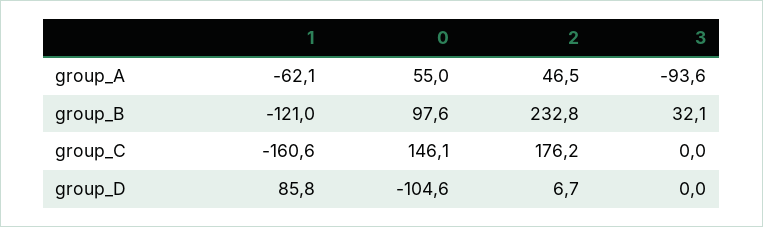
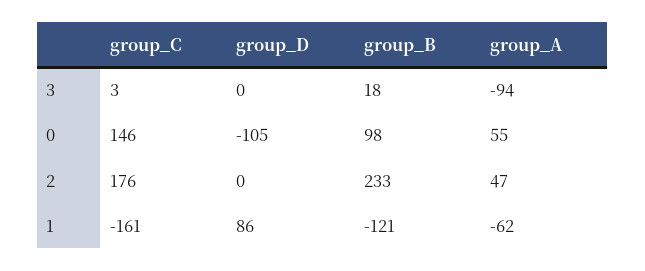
  {
    "1": {
      "group_A": -62.1,
      "group_B": -121,
      "group_C": -160.6,
      "group_D": 85.8
    },
    "0": {
      "group_A": 55,
      "group_B": 97.6,
      "group_C": 146.1,
      "group_D": -104.6
    },
    "2": {
      "group_A": 46.5,
      "group_B": 232.8,
      "group_C": 176.2,
-     "group_D": 6.7
+     "group_D": 0
    },
    "3": {
      "group_A": -93.6,
-     "group_B": 32.1,
+     "group_B": 18,
-     "group_C": 0,
+     "group_C": 3,
      "group_D": 0
    }
  }

